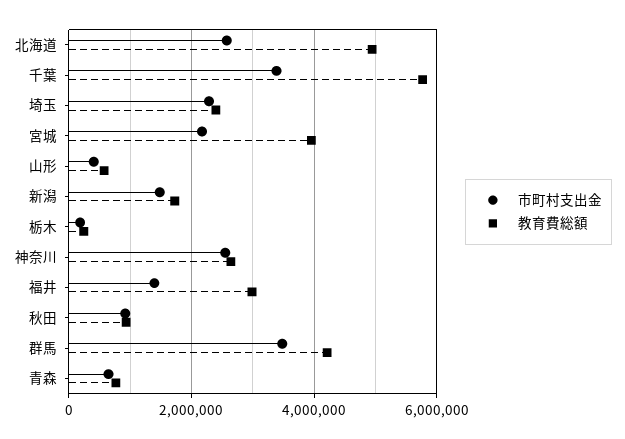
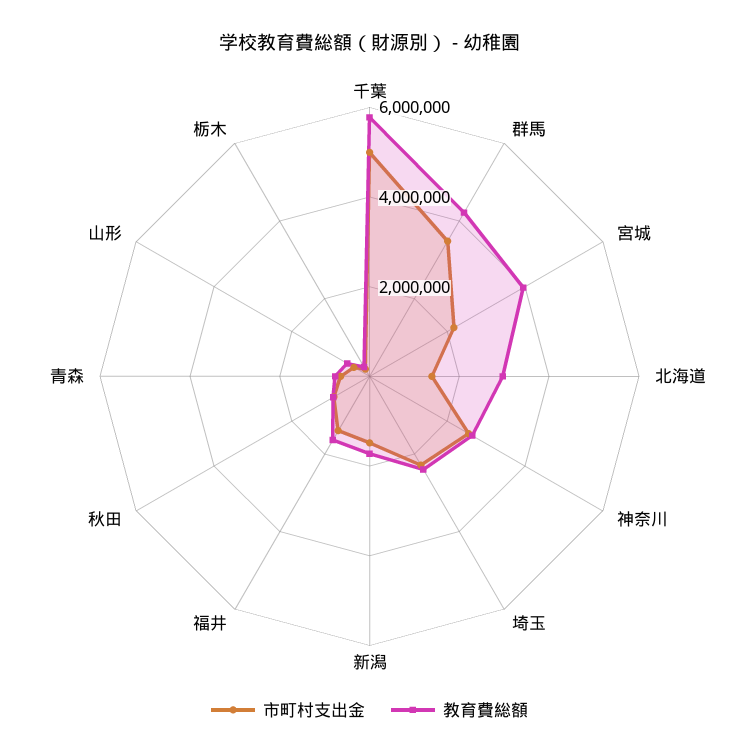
  {
    "市町村支出金": {
-     "北海道": 2600000,
+     "北海道": 1500000,
-     "千葉": 3400000,
+     "千葉": 5000000,
      "埼玉": 2200000,
      "宮城": 2200000,
      "山形": 400000,
      "新潟": 1400000,
      "栃木": 200000,
      "神奈川": 2600000,
      "福井": 1400000,
      "秋田": 1000000,
      "群馬": 3400000,
      "青森": 600000
    },
    "教育費総額": {
-     "北海道": 5000000,
+     "北海道": 3000000,
      "千葉": 5800000,
      "埼玉": 2400000,
      "宮城": 4000000,
      "山形": 600000,
      "新潟": 1800000,
      "栃木": 200000,
      "神奈川": 2600000,
-     "福井": 3000000,
+     "福井": 1500000,
      "秋田": 1000000,
      "群馬": 4200000,
      "青森": 800000
    }
  }

